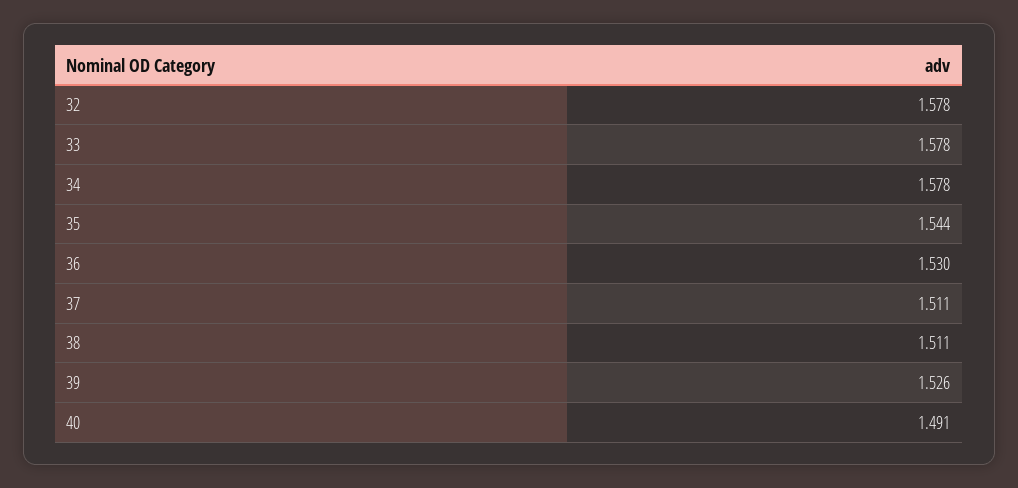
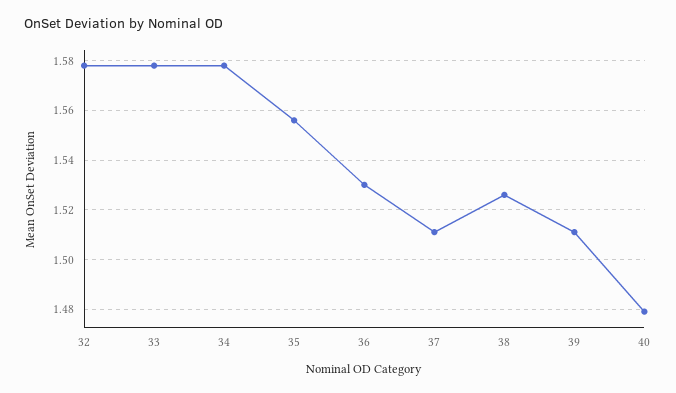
  {
    "32": 1.578,
    "33": 1.578,
    "34": 1.578,
-   "35": 1.544,
+   "35": 1.555,
    "36": 1.53,
    "37": 1.511,
-   "38": 1.511,
+   "38": 1.525,
-   "39": 1.526,
+   "39": 1.51,
-   "40": 1.491
+   "40": 1.48
  }

